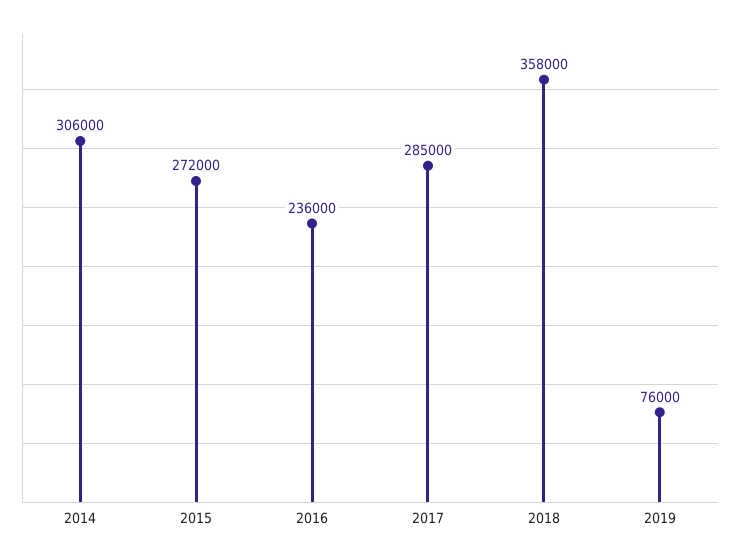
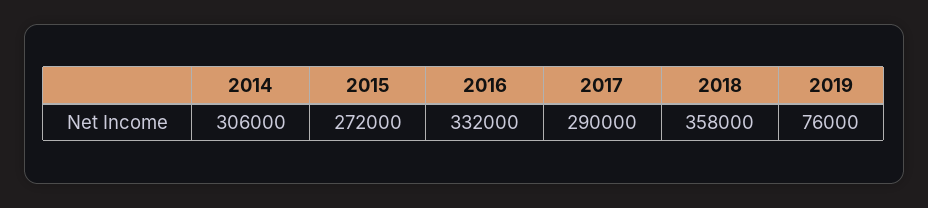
  {
    "2014": 306000,
    "2015": 272000,
-   "2016": 236000,
+   "2016": 332000,
-   "2017": 285000,
+   "2017": 290000,
    "2018": 358000,
    "2019": 76000
  }

